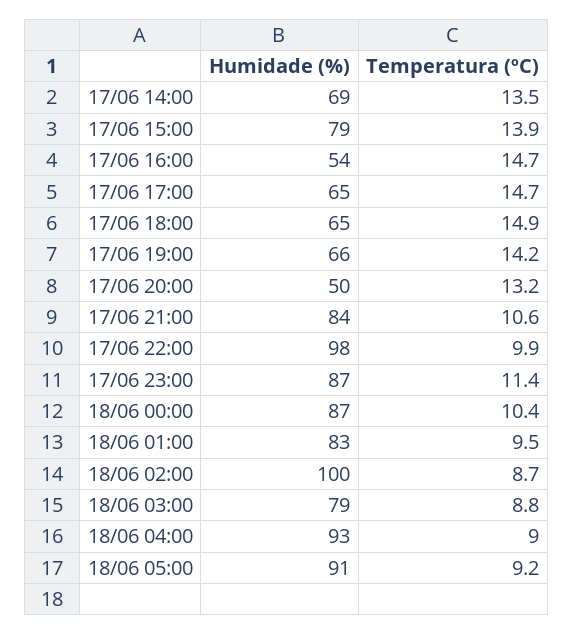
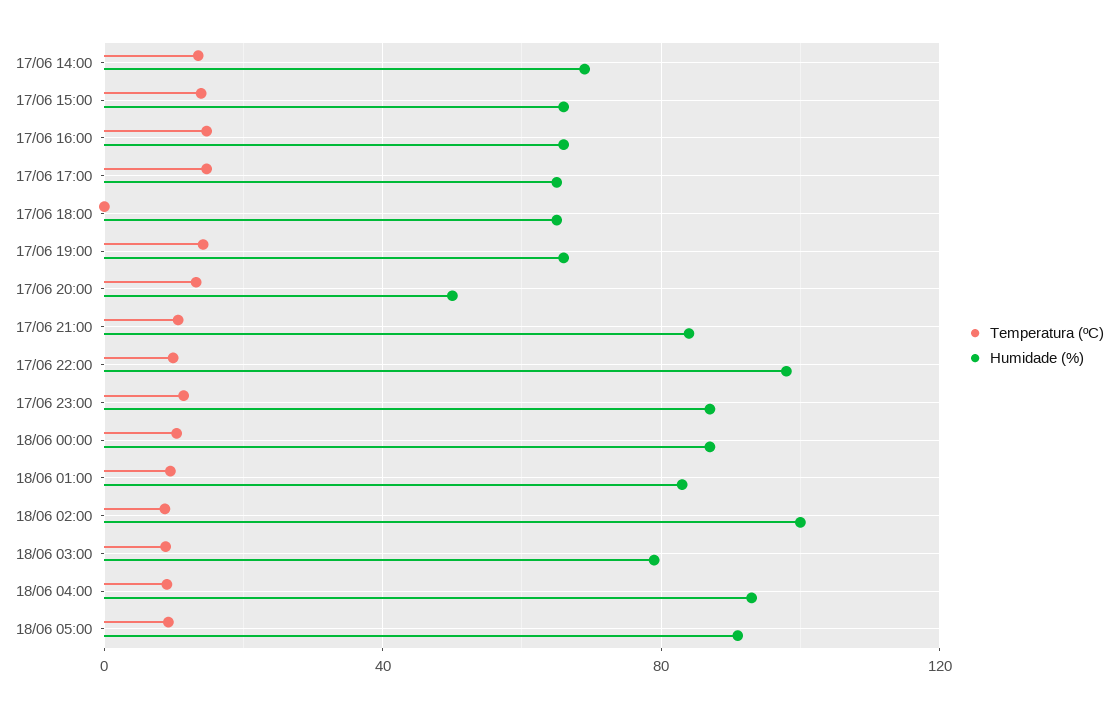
  {
    "Humidade (%)": {
      "17/06 14:00": 69,
-     "17/06 15:00": 79,
+     "17/06 15:00": 65,
-     "17/06 16:00": 54,
+     "17/06 16:00": 65,
      "17/06 17:00": 65,
      "17/06 18:00": 65,
      "17/06 19:00": 66,
      "17/06 20:00": 50,
      "17/06 21:00": 84,
      "17/06 22:00": 98,
      "17/06 23:00": 87,
      "18/06 00:00": 87,
      "18/06 01:00": 83,
      "18/06 02:00": 100,
      "18/06 03:00": 79,
      "18/06 04:00": 93,
      "18/06 05:00": 91
    },
    "Temperatura (ºC)": {
      "17/06 14:00": 13.5,
      "17/06 15:00": 13.9,
      "17/06 16:00": 14.7,
      "17/06 17:00": 14.7,
-     "17/06 18:00": 14.9,
+     "17/06 18:00": 0,
      "17/06 19:00": 14.2,
      "17/06 20:00": 13.2,
      "17/06 21:00": 10.6,
      "17/06 22:00": 9.9,
      "17/06 23:00": 11.4,
      "18/06 00:00": 10.4,
      "18/06 01:00": 9.5,
      "18/06 02:00": 8.7,
      "18/06 03:00": 8.8,
      "18/06 04:00": 9,
      "18/06 05:00": 9.2
    }
  }

